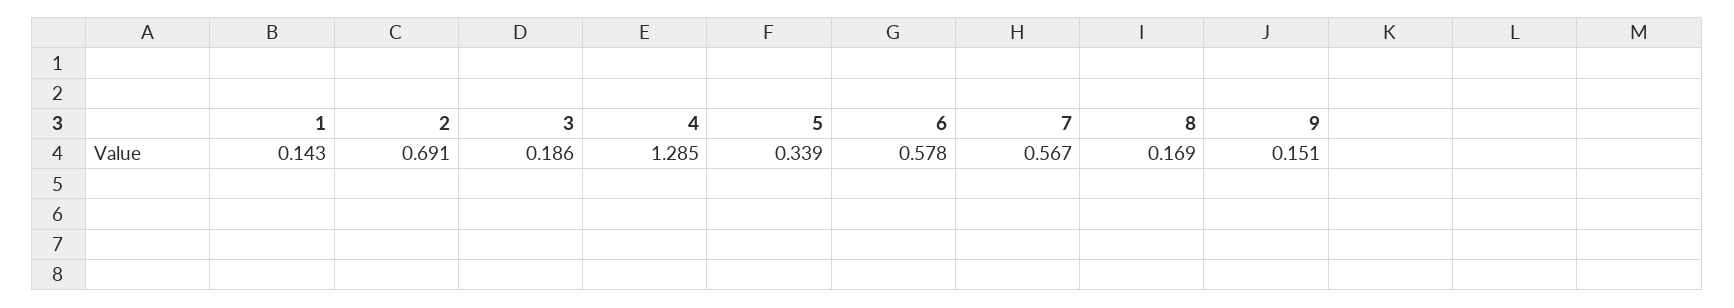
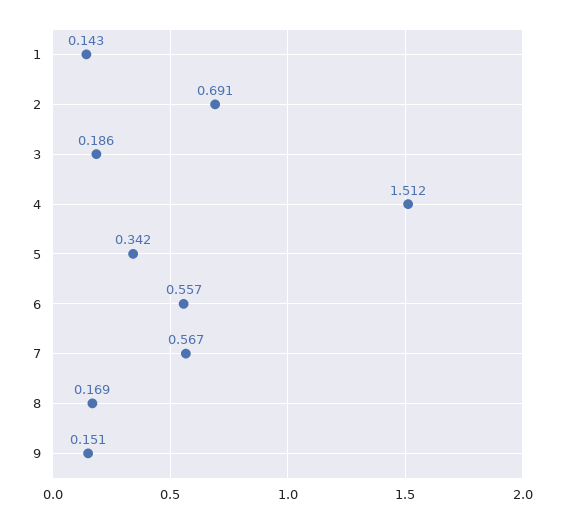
  {
    "1": 0.143,
    "2": 0.691,
    "3": 0.186,
-   "4": 1.285,
+   "4": 1.512,
-   "5": 0.339,
+   "5": 0.342,
-   "6": 0.578,
+   "6": 0.557,
    "7": 0.567,
    "8": 0.169,
    "9": 0.151
  }

